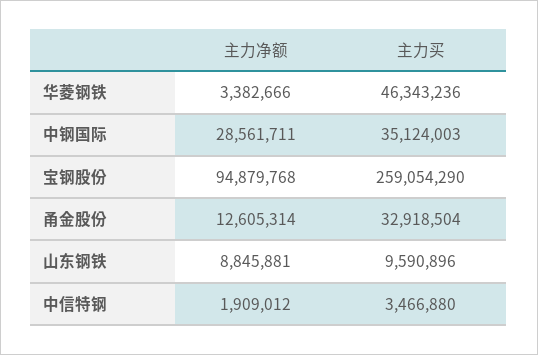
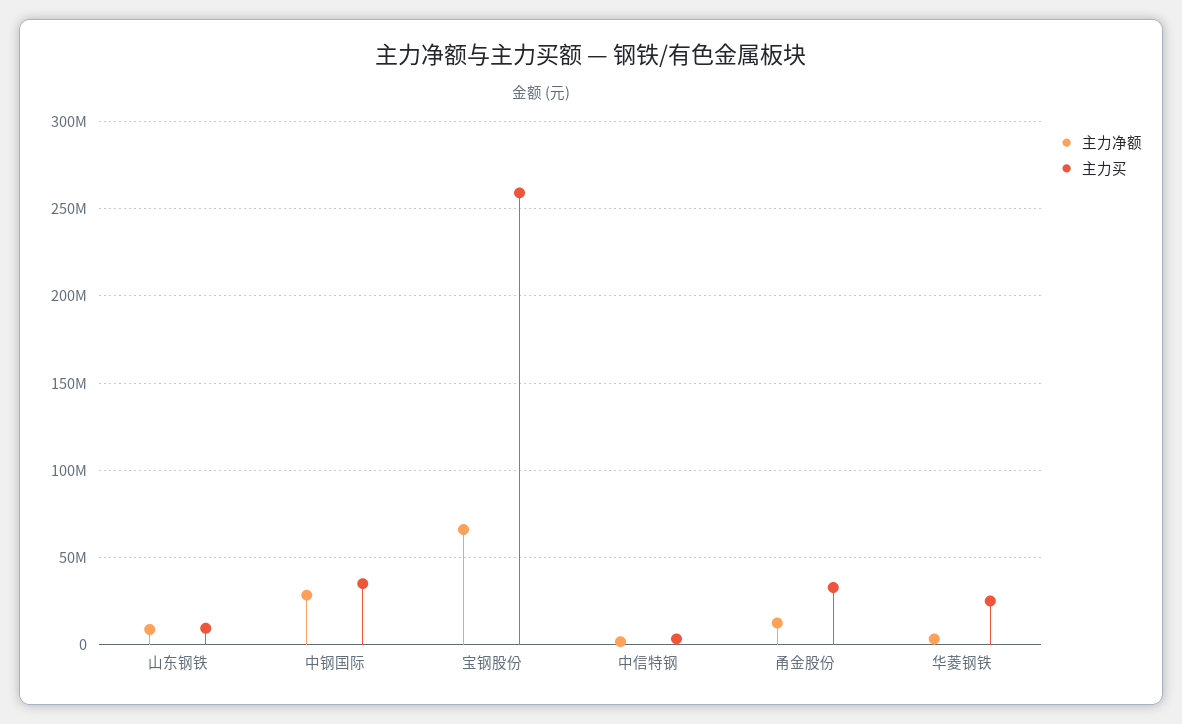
  {
    "主力净额": {
      "华菱钢铁": 3382666,
      "中钢国际": 28561711,
-     "宝钢股份": 94879768,
+     "宝钢股份": 65000000,
      "甬金股份": 12605314,
      "山东钢铁": 8845881,
      "中信特钢": 1909012
    },
    "主力买": {
-     "华菱钢铁": 46343236,
+     "华菱钢铁": 25000000,
      "中钢国际": 35124003,
      "宝钢股份": 259054290,
      "甬金股份": 32918504,
      "山东钢铁": 9590896,
      "中信特钢": 3466880
    }
  }

